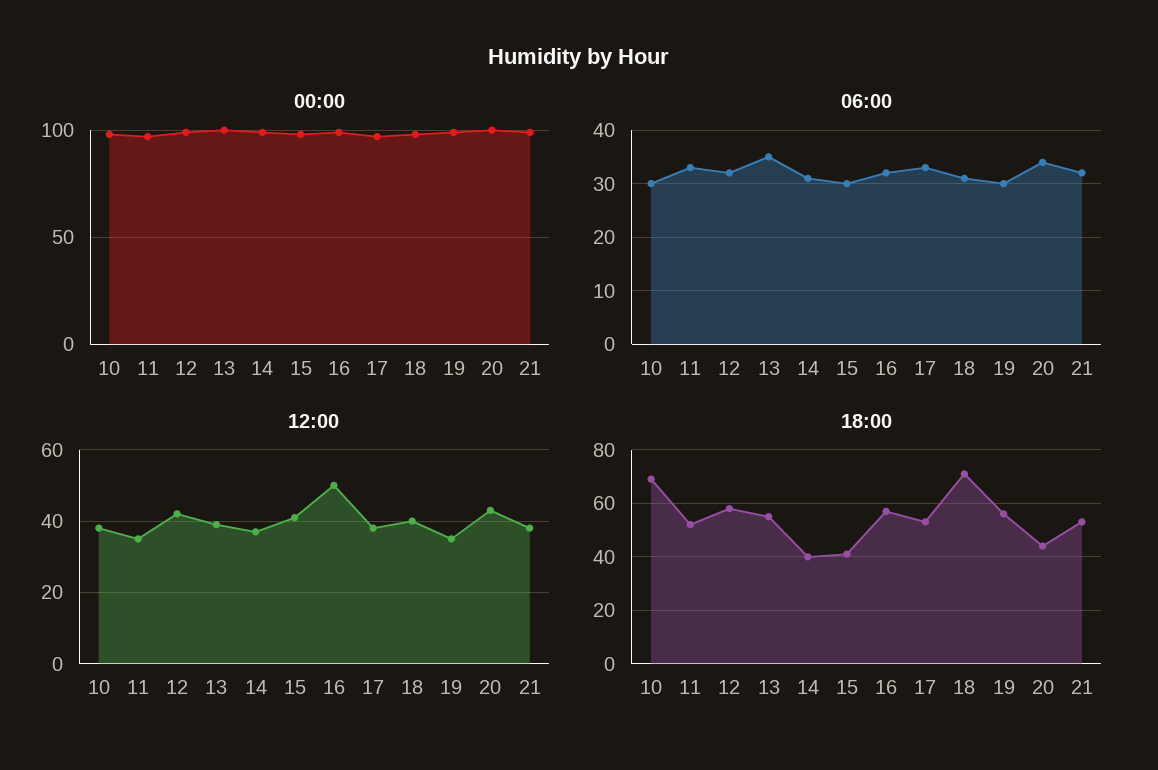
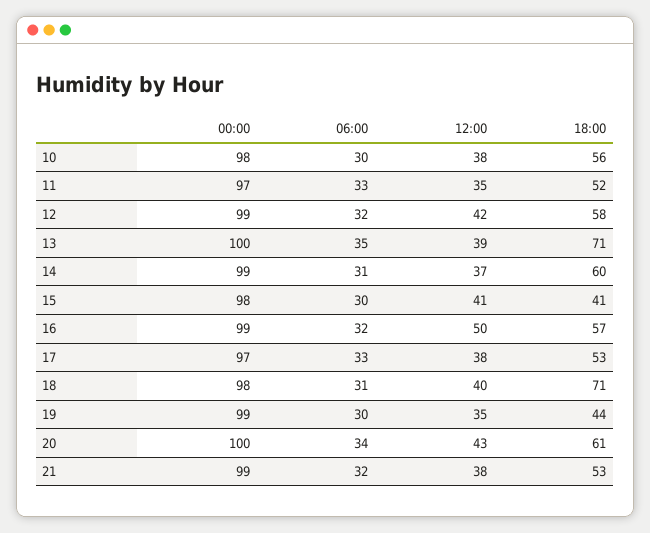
  {
    "00:00": {
      "10": 98,
      "11": 97,
      "12": 99,
      "13": 100,
      "14": 99,
      "15": 98,
      "16": 99,
      "17": 97,
      "18": 98,
      "19": 99,
      "20": 100,
      "21": 99
    },
    "06:00": {
      "10": 30,
      "11": 33,
      "12": 32,
      "13": 35,
      "14": 31,
      "15": 30,
      "16": 32,
      "17": 33,
      "18": 31,
      "19": 30,
      "20": 34,
      "21": 32
    },
    "12:00": {
      "10": 38,
      "11": 35,
      "12": 42,
      "13": 39,
      "14": 37,
      "15": 41,
      "16": 50,
      "17": 38,
      "18": 40,
      "19": 35,
      "20": 43,
      "21": 38
    },
    "18:00": {
-     "10": 70,
+     "10": 56,
      "11": 52,
      "12": 58,
-     "13": 55,
+     "13": 71,
-     "14": 40,
+     "14": 60,
      "15": 41,
      "16": 57,
      "17": 53,
      "18": 71,
-     "19": 55,
+     "19": 44,
-     "20": 45,
+     "20": 61,
      "21": 53
    }
  }

